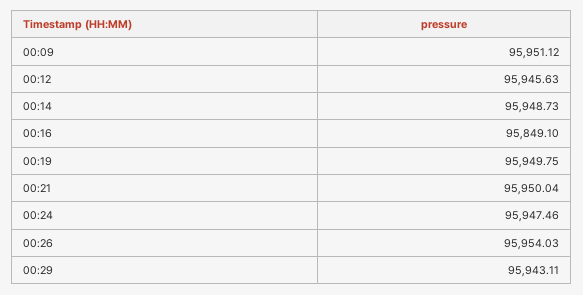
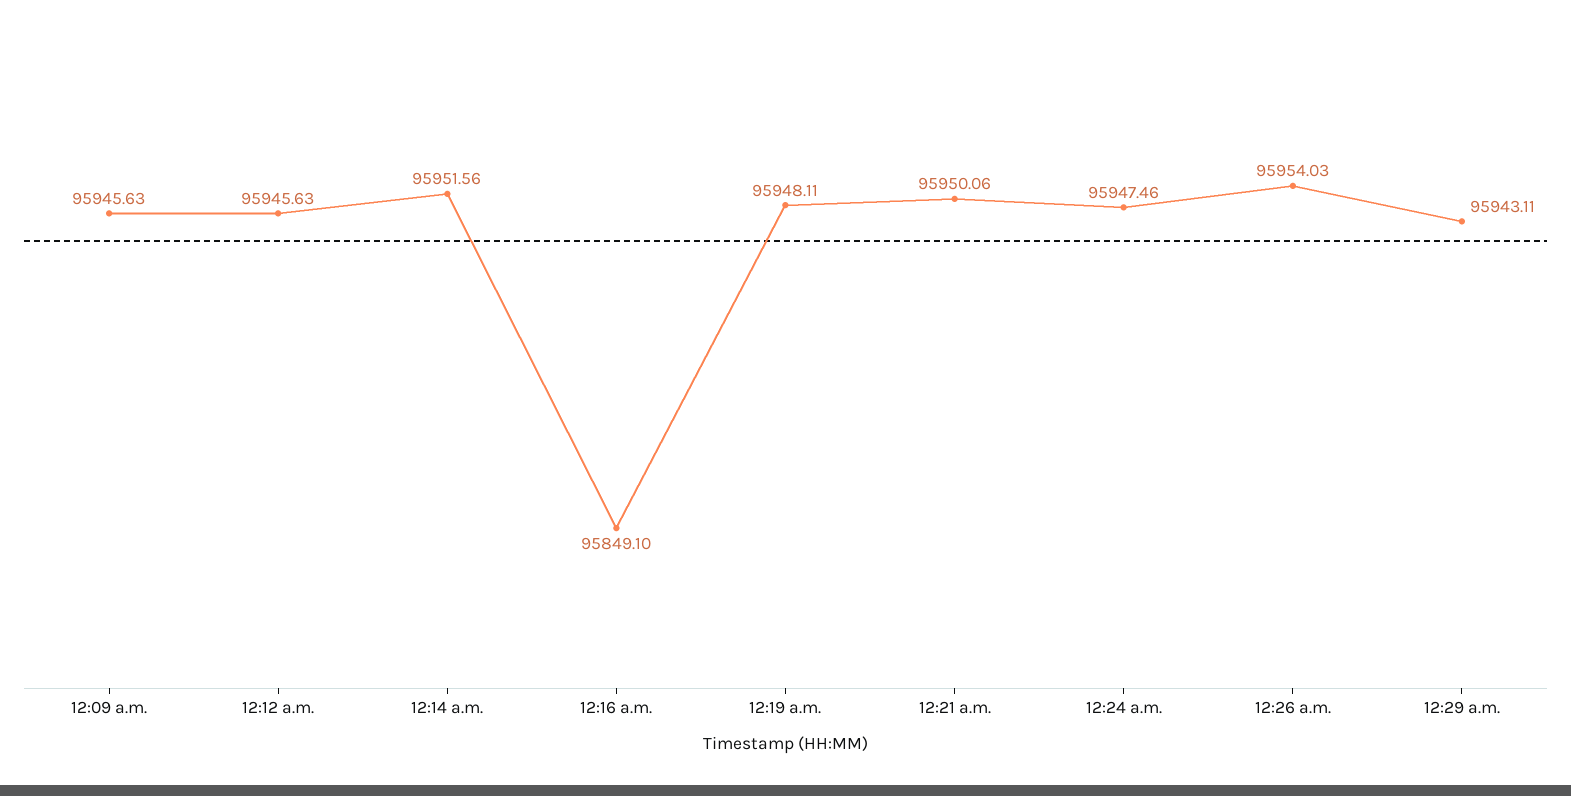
  {
-   "00:09": 95951.12,
+   "00:09": 95945.63,
    "00:12": 95945.63,
-   "00:14": 95948.73,
+   "00:14": 95951.56,
    "00:16": 95849.1,
-   "00:19": 95949.75,
+   "00:19": 95948.11,
-   "00:21": 95950.04,
+   "00:21": 95950.06,
    "00:24": 95947.46,
    "00:26": 95954.03,
    "00:29": 95943.11
  }

